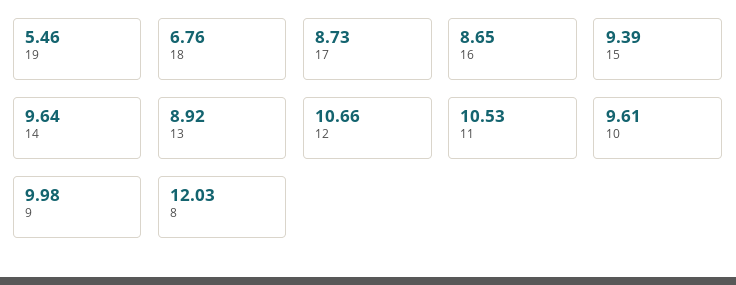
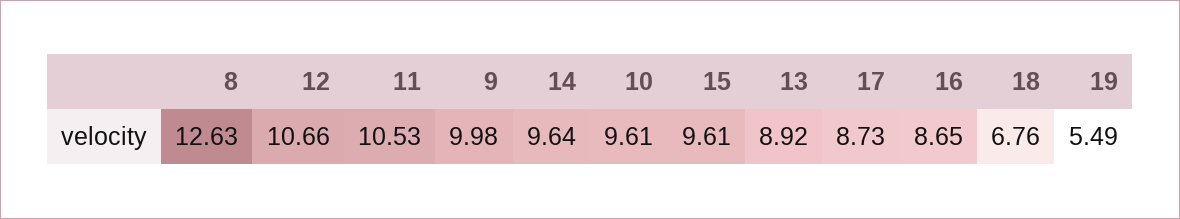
  {
-   "19": 5.46,
+   "19": 5.49,
    "18": 6.76,
    "17": 8.73,
    "16": 8.65,
-   "15": 9.39,
+   "15": 9.61,
    "14": 9.64,
    "13": 8.92,
    "12": 10.66,
    "11": 10.53,
    "10": 9.61,
    "9": 9.98,
-   "8": 12.03
+   "8": 12.63
  }

